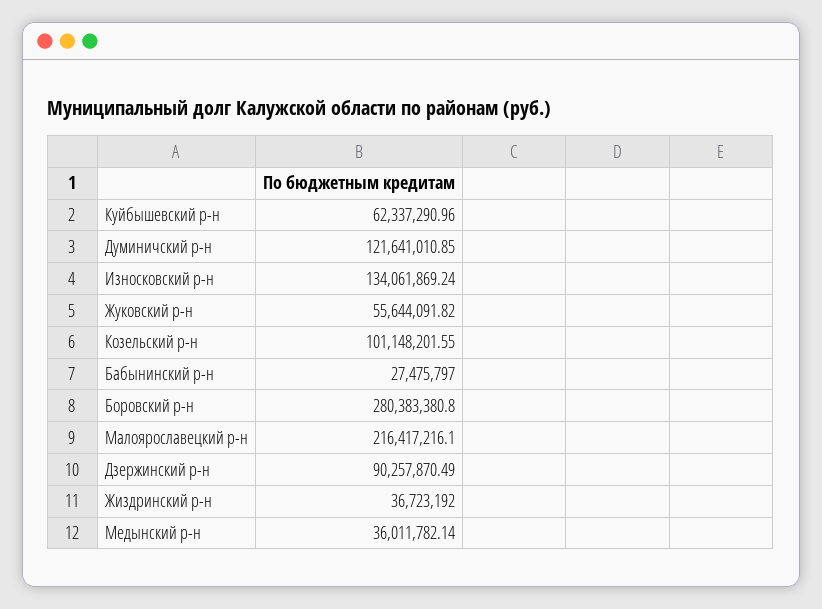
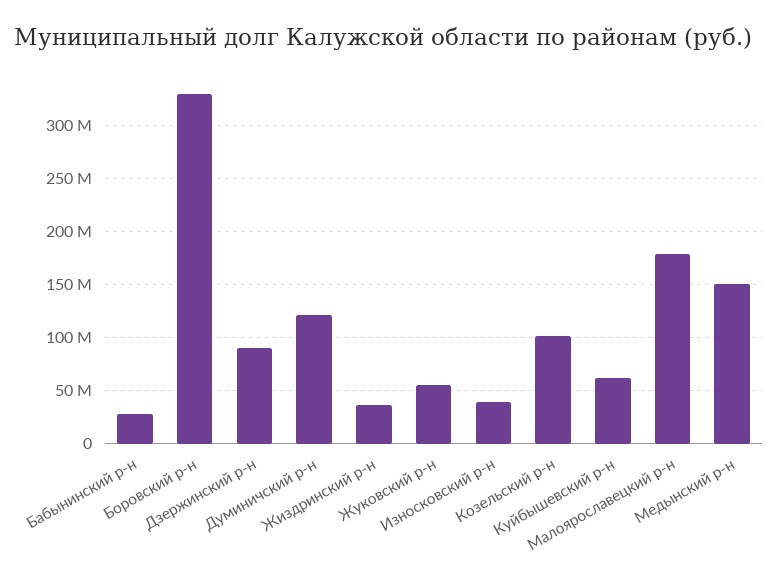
  {
    "Куйбышевский р-н": 62337290.96,
    "Думиничский р-н": 121641010.85,
-   "Износковский р-н": 134061869.24,
+   "Износковский р-н": 40000000,
    "Жуковский р-н": 55644091.82,
    "Козельский р-н": 101148201.55,
    "Бабынинский р-н": 27475797,
-   "Боровский р-н": 280383380.8,
+   "Боровский р-н": 330000000,
-   "Малоярославецкий р-н": 216417216.1,
+   "Малоярославецкий р-н": 180000000,
    "Дзержинский р-н": 90257870.49,
    "Жиздринский р-н": 36723192,
-   "Медынский р-н": 36011782.14
+   "Медынский р-н": 150000000
  }

